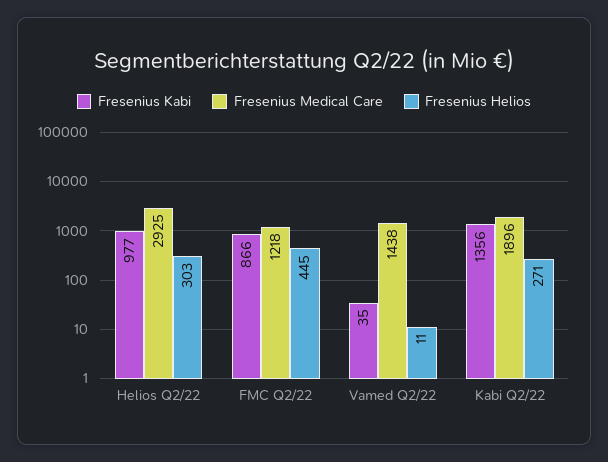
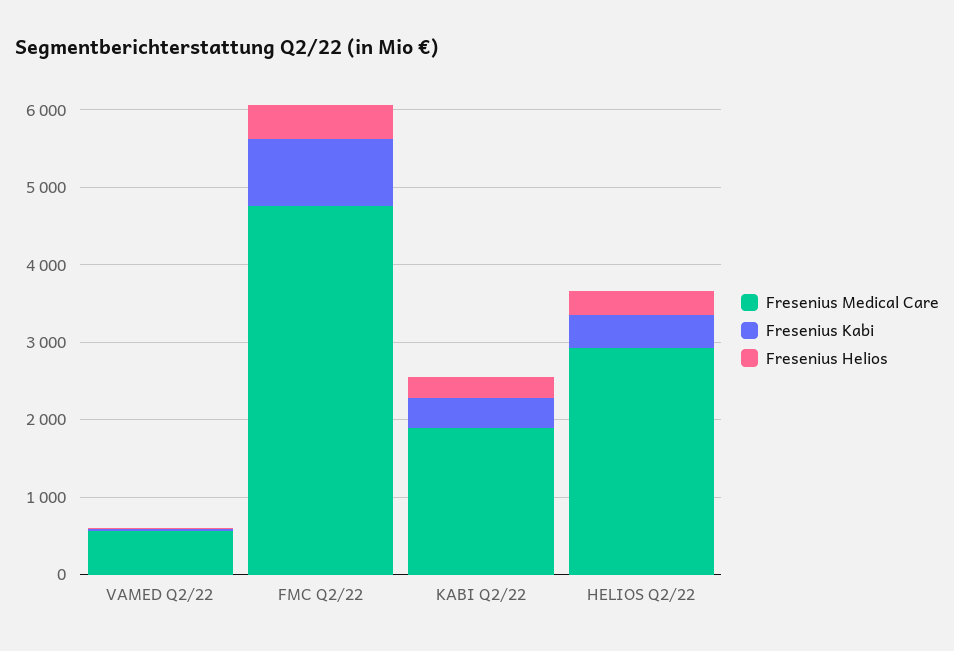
  {
    "Fresenius Kabi": {
-     "Helios Q2/22": 977,
+     "Helios Q2/22": 400,
      "FMC Q2/22": 866,
      "Vamed Q2/22": 35,
-     "Kabi Q2/22": 1356
+     "Kabi Q2/22": 400
    },
    "Fresenius Medical Care": {
      "Helios Q2/22": 2925,
-     "FMC Q2/22": 1218,
+     "FMC Q2/22": 4800,
-     "Vamed Q2/22": 1438,
+     "Vamed Q2/22": 600,
      "Kabi Q2/22": 1896
    },
    "Fresenius Helios": {
      "Helios Q2/22": 303,
      "FMC Q2/22": 445,
      "Vamed Q2/22": 11,
      "Kabi Q2/22": 271
    }
  }

